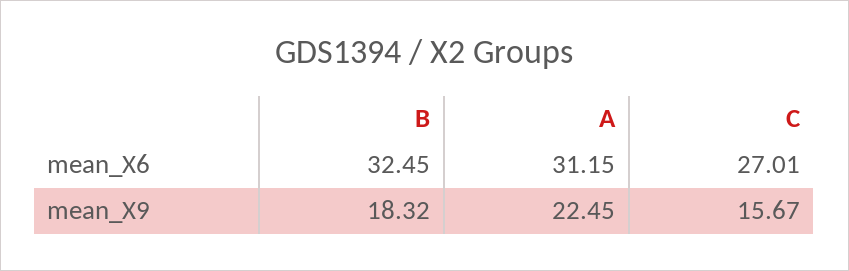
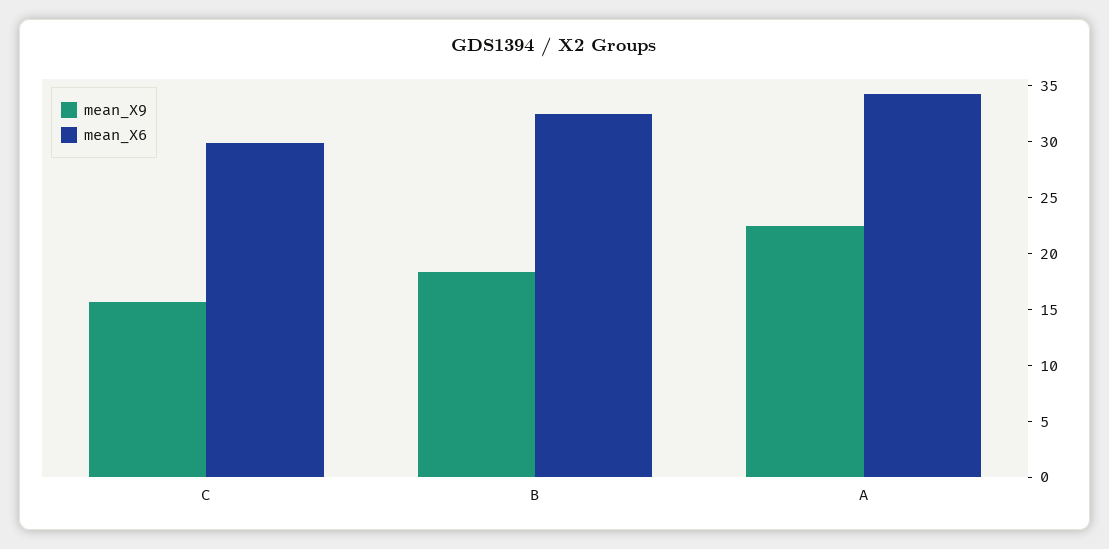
  {
    "mean_X6": {
      "B": 32.45,
-     "A": 31.15,
+     "A": 34,
-     "C": 27.01
+     "C": 30
    },
    "mean_X9": {
      "B": 18.32,
      "A": 22.45,
      "C": 15.67
    }
  }

